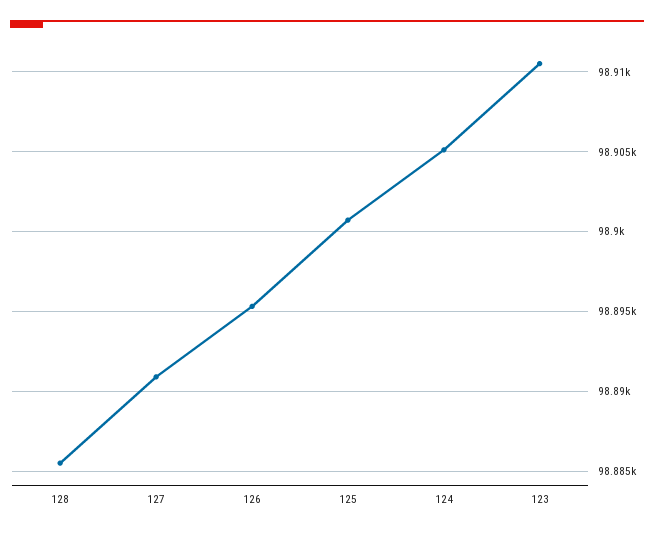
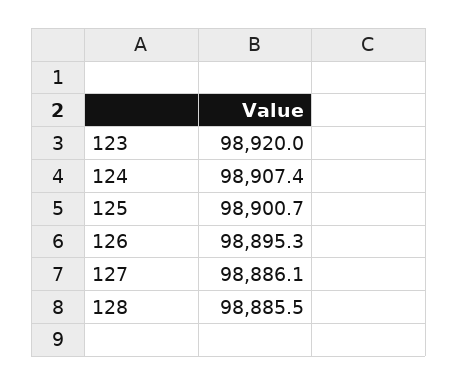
  {
    "128": 98885.5,
-   "127": 98891,
+   "127": 98886.1,
    "126": 98895.3,
    "125": 98900.7,
-   "124": 98905,
+   "124": 98907.4,
-   "123": 98910.5
+   "123": 98920
  }

